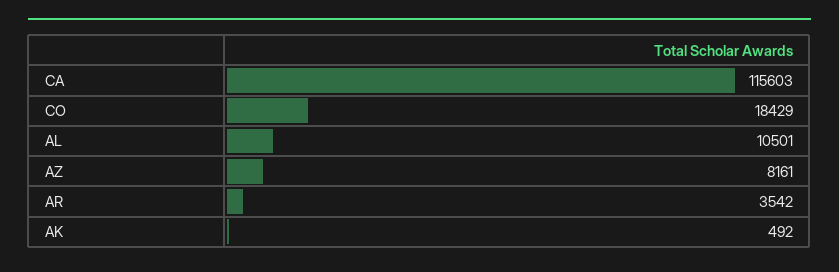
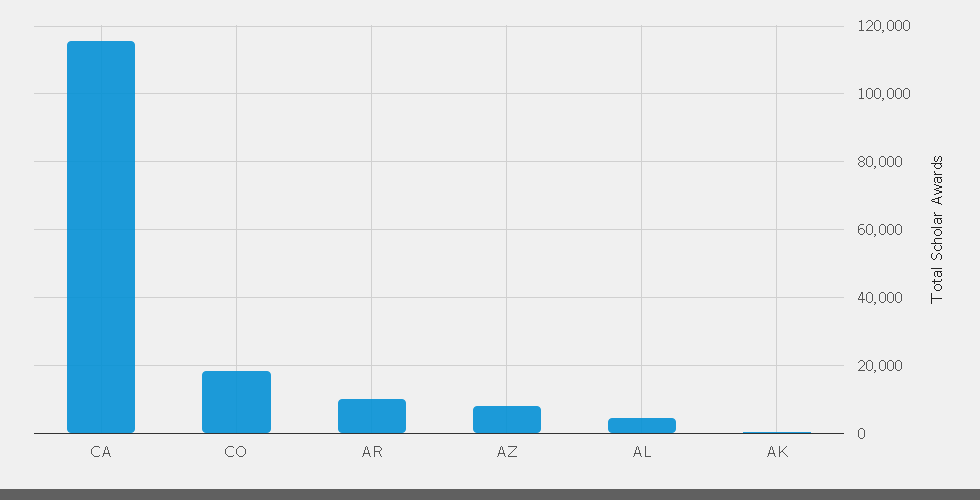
  {
    "CA": 115603,
    "CO": 18429,
-   "AL": 10501,
+   "AL": 4000,
    "AZ": 8161,
-   "AR": 3542,
+   "AR": 10000,
    "AK": 492
  }

